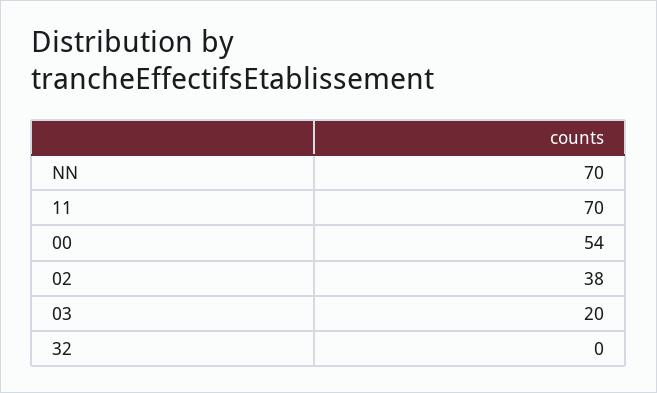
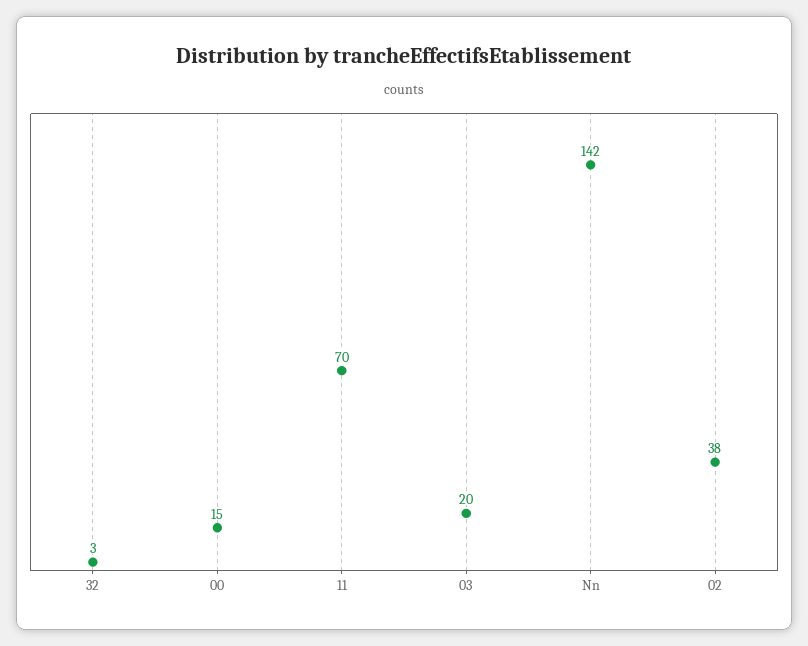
  {
-   "NN": 70,
+   "NN": 142,
    "11": 70,
-   "00": 54,
+   "00": 15,
    "02": 38,
    "03": 20,
-   "32": 0
+   "32": 3
  }

